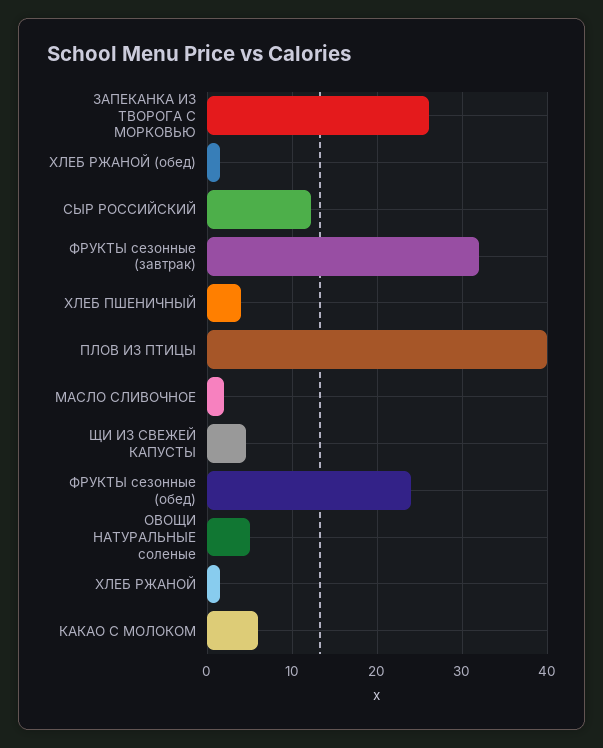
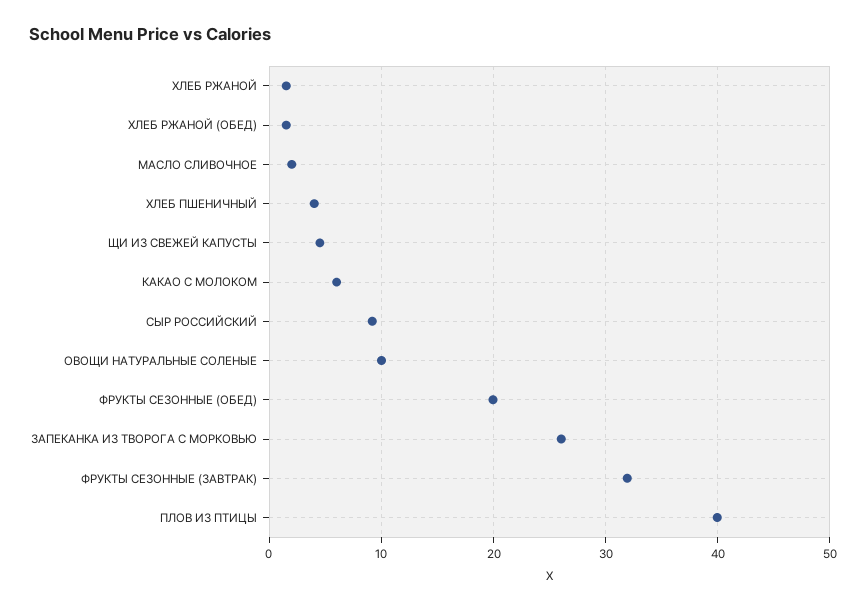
  {
    "ЗАПЕКАНКА ИЗ ТВОРОГА С МОРКОВЬЮ": 26,
    "ХЛЕБ РЖАНОЙ (обед)": 2,
-   "СЫР РОССИЙСКИЙ": 12,
+   "СЫР РОССИЙСКИЙ": 9,
    "ФРУКТЫ сезонные (завтрак)": 32,
    "ХЛЕБ ПШЕНИЧНЫЙ": 4,
    "ПЛОВ ИЗ ПТИЦЫ": 40,
    "МАСЛО СЛИВОЧНОЕ": 2,
    "ЩИ ИЗ СВЕЖЕЙ КАПУСТЫ": 5,
-   "ФРУКТЫ сезонные (обед)": 24,
+   "ФРУКТЫ сезонные (обед)": 20,
-   "ОВОЩИ НАТУРАЛЬНЫЕ соленые": 5,
+   "ОВОЩИ НАТУРАЛЬНЫЕ соленые": 10,
    "ХЛЕБ РЖАНОЙ": 2,
    "КАКАО С МОЛОКОМ": 6
  }

